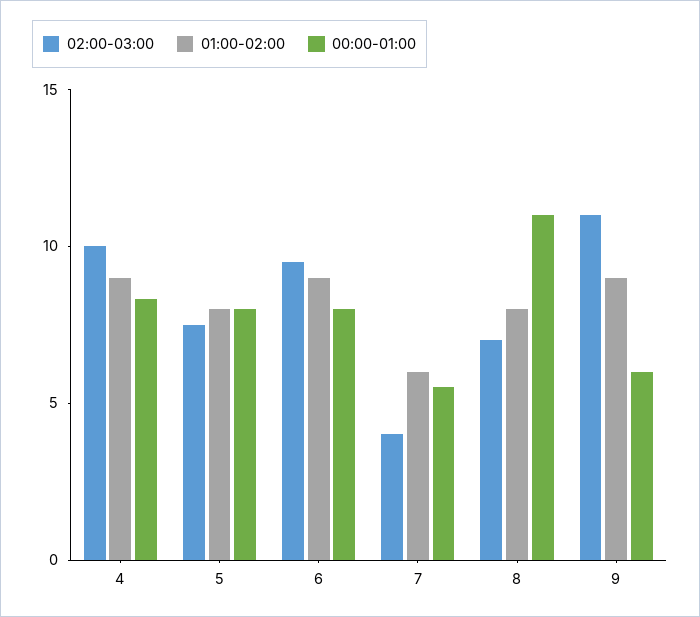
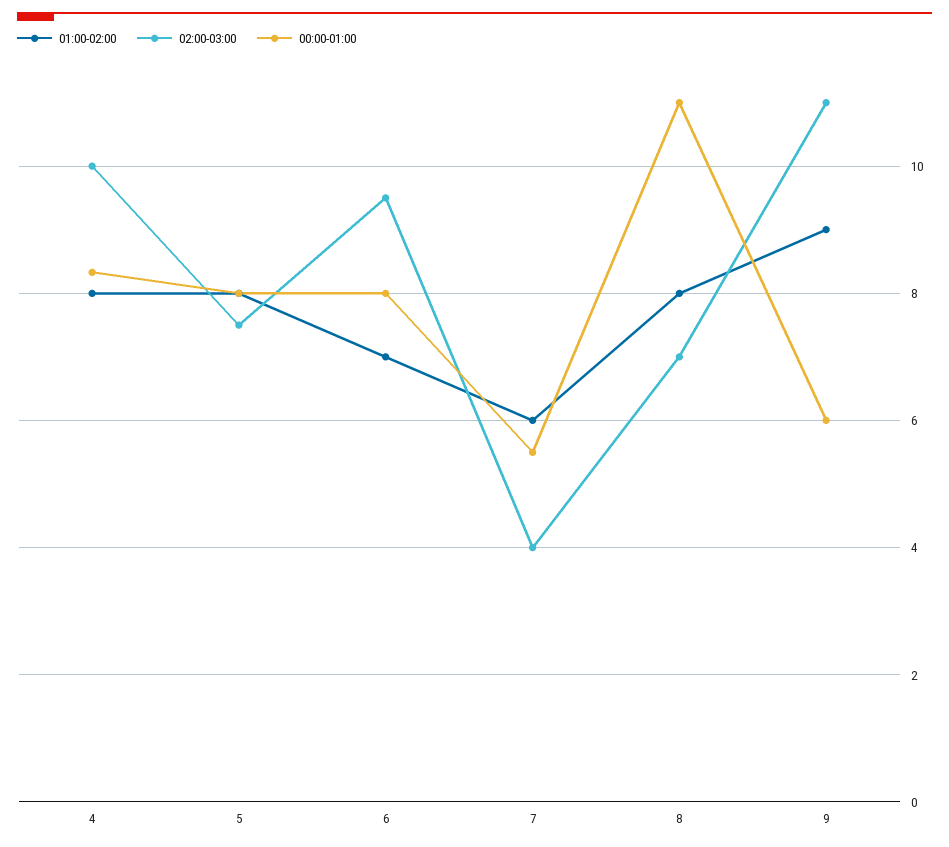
  {
    "02:00-03:00": {
      "4": 10,
      "5": 7.6,
      "6": 9.6,
      "7": 4,
      "8": 7,
      "9": 11
    },
    "01:00-02:00": {
-     "4": 9,
+     "4": 8,
      "5": 8,
-     "6": 9,
+     "6": 7,
      "7": 6,
      "8": 8,
      "9": 9
    },
    "00:00-01:00": {
      "4": 8.4,
      "5": 8,
      "6": 8,
      "7": 5.6,
      "8": 11,
      "9": 6
    }
  }

